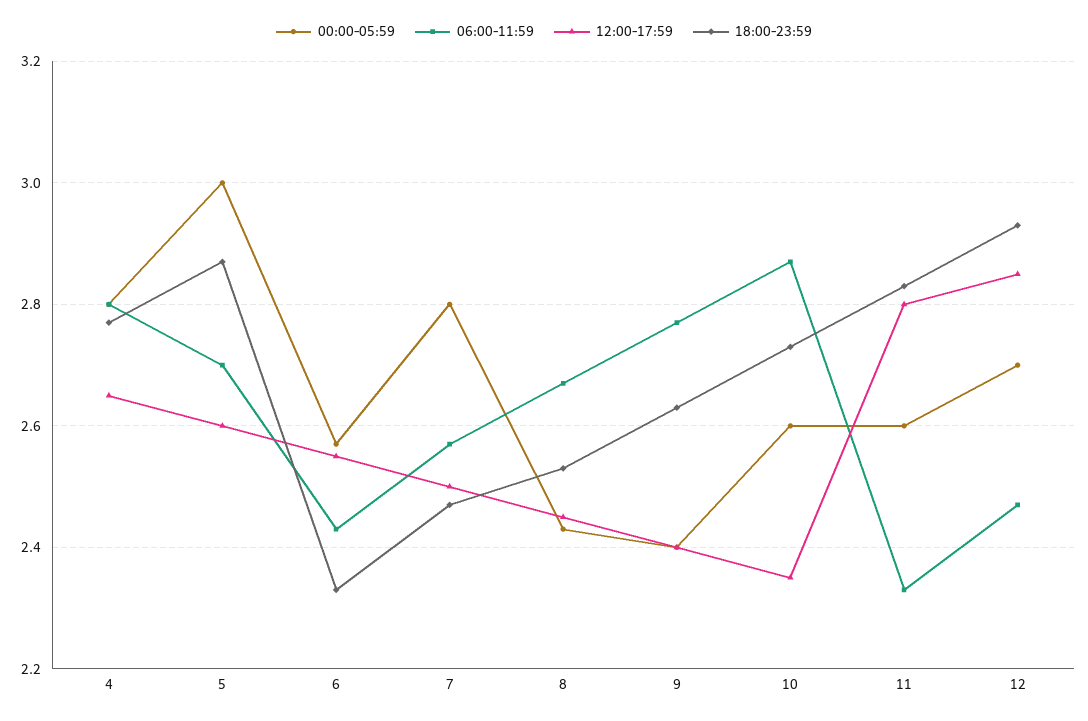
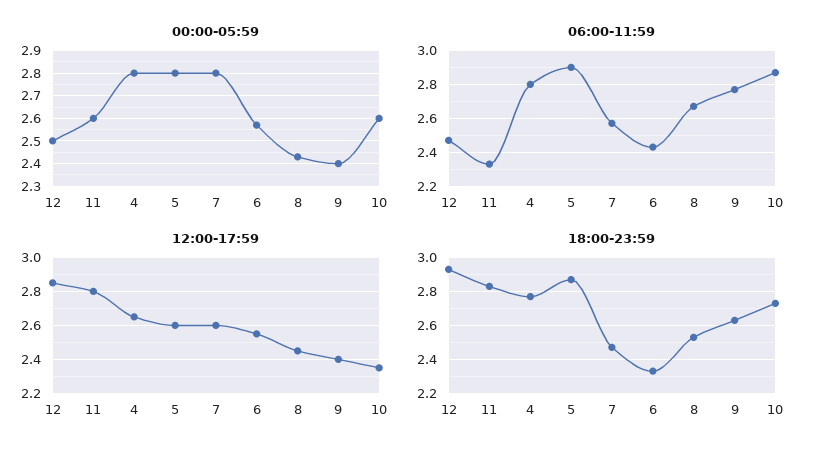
  {
    "00:00-05:59": {
      "4": 2.8,
-     "5": 3,
+     "5": 2.8,
      "6": 2.55,
      "7": 2.8,
      "8": 2.45,
      "9": 2.4,
      "10": 2.6,
      "11": 2.6,
-     "12": 2.7
+     "12": 2.5
    },
    "06:00-11:59": {
      "4": 2.8,
-     "5": 2.7,
+     "5": 2.9,
      "6": 2.45,
      "7": 2.55,
      "8": 2.65,
      "9": 2.75,
      "10": 2.85,
      "11": 2.35,
      "12": 2.45
    },
    "12:00-17:59": {
      "4": 2.65,
      "5": 2.6,
      "6": 2.55,
-     "7": 2.5,
+     "7": 2.6,
      "8": 2.45,
      "9": 2.4,
      "10": 2.35,
      "11": 2.8,
      "12": 2.85
    },
    "18:00-23:59": {
      "4": 2.75,
      "5": 2.85,
      "6": 2.35,
      "7": 2.45,
      "8": 2.55,
      "9": 2.65,
      "10": 2.75,
      "11": 2.85,
      "12": 2.95
    }
  }

